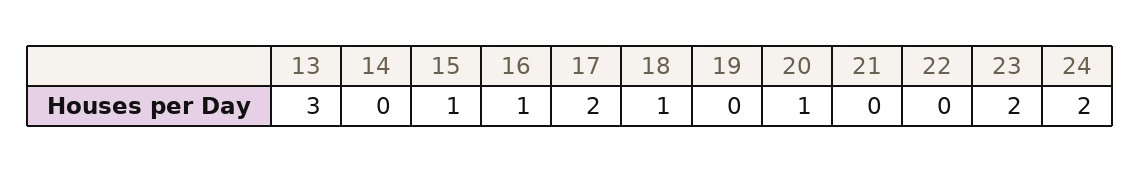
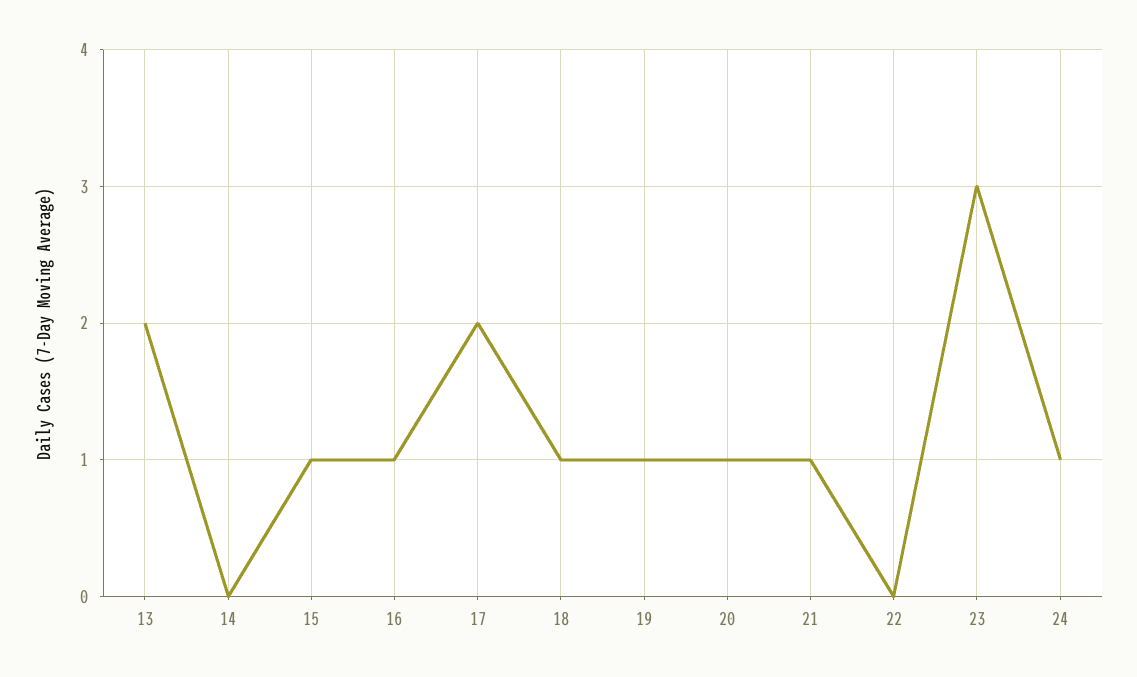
  {
-   "13": 3,
+   "13": 2,
    "14": 0,
    "15": 1,
    "16": 1,
    "17": 2,
    "18": 1,
-   "19": 0,
+   "19": 1,
    "20": 1,
-   "21": 0,
+   "21": 1,
    "22": 0,
-   "23": 2,
+   "23": 3,
-   "24": 2
+   "24": 1
  }

